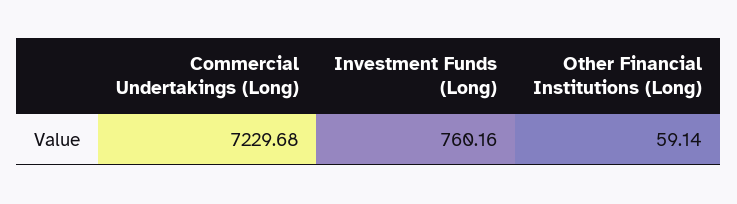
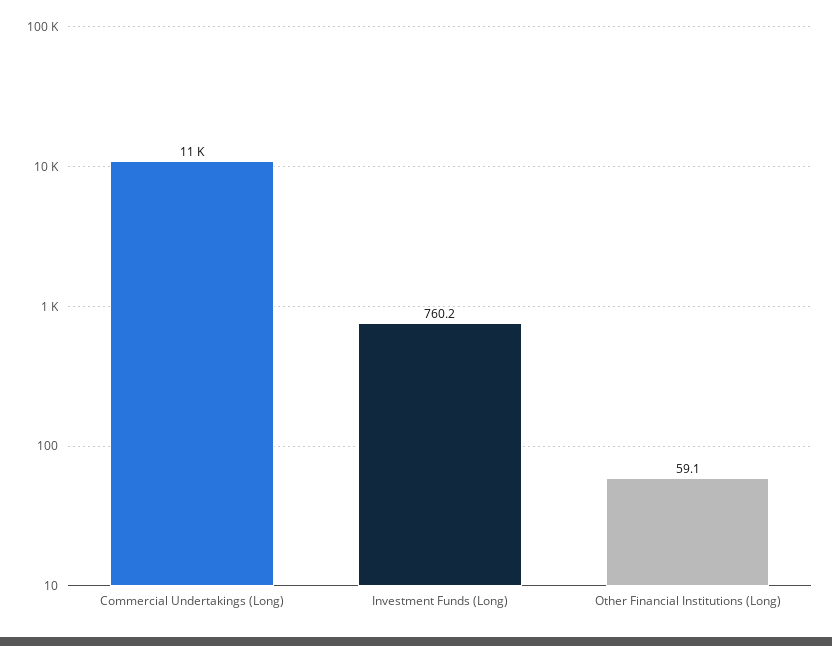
  {
-   "Commercial Undertakings (Long)": 7229.68,
+   "Commercial Undertakings (Long)": 11000,
    "Investment Funds (Long)": 760.16,
    "Other Financial Institutions (Long)": 59.14
  }

